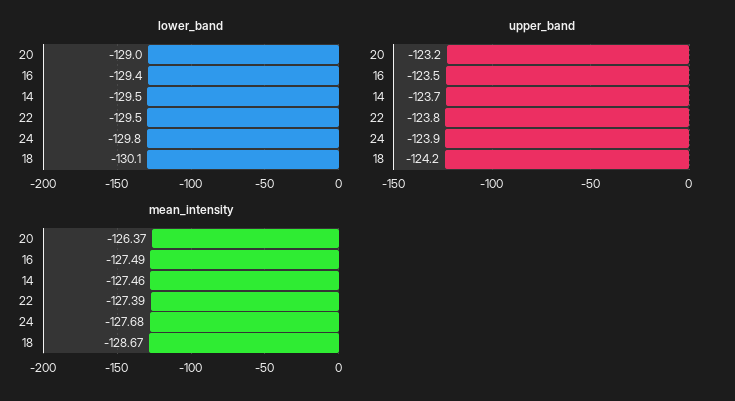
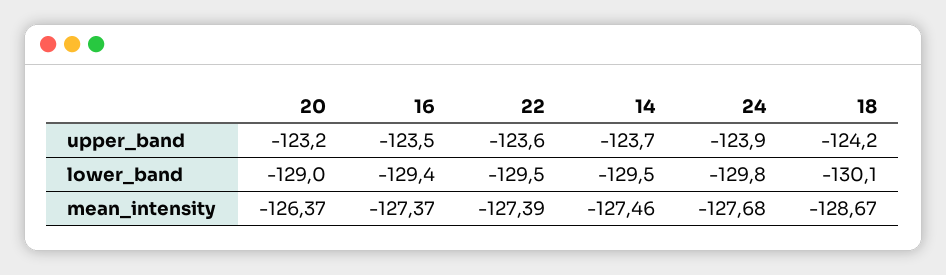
  {
    "lower_band": {
      "20": -129,
      "16": -129.4,
      "14": -129.5,
      "22": -129.5,
      "24": -129.8,
      "18": -130.1
    },
    "upper_band": {
      "20": -123.2,
      "16": -123.5,
      "14": -123.7,
-     "22": -123.8,
+     "22": -123.6,
      "24": -123.9,
      "18": -124.2
    },
    "mean_intensity": {
      "20": -126.37,
-     "16": -127.49,
+     "16": -127.37,
      "14": -127.46,
      "22": -127.39,
      "24": -127.68,
      "18": -128.67
    }
  }

